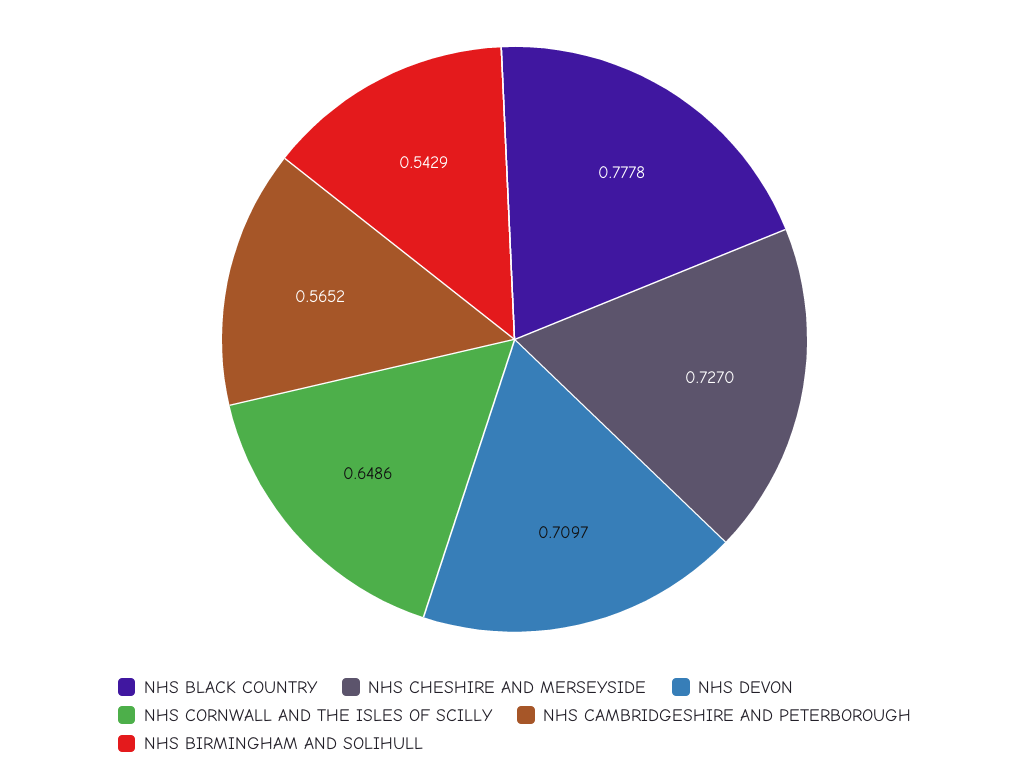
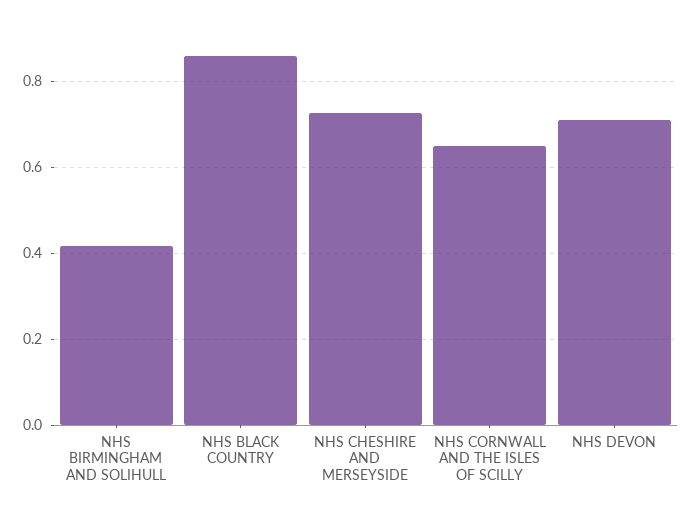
  {
-   "NHS BLACK COUNTRY": 0.7778,
+   "NHS BLACK COUNTRY": 0.86,
    "NHS CHESHIRE AND MERSEYSIDE": 0.727,
    "NHS DEVON": 0.7097,
    "NHS CORNWALL AND THE ISLES OF SCILLY": 0.6486,
-   "NHS CAMBRIDGESHIRE AND PETERBOROUGH": 0.5652,
-   "NHS BIRMINGHAM AND SOLIHULL": 0.5429
+   "NHS BIRMINGHAM AND SOLIHULL": 0.42
  }

